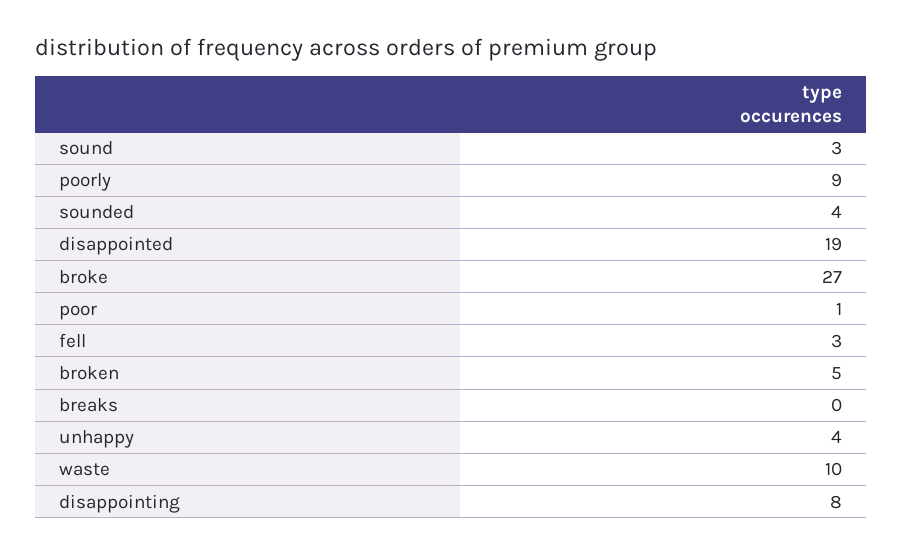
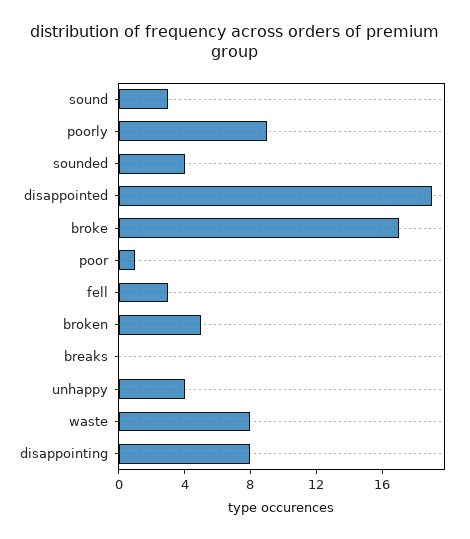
  {
    "sound": 3,
    "poorly": 9,
    "sounded": 4,
    "disappointed": 19,
-   "broke": 27,
+   "broke": 17,
    "poor": 1,
    "fell": 3,
    "broken": 5,
    "breaks": 0,
    "unhappy": 4,
-   "waste": 10,
+   "waste": 8,
    "disappointing": 8
  }

